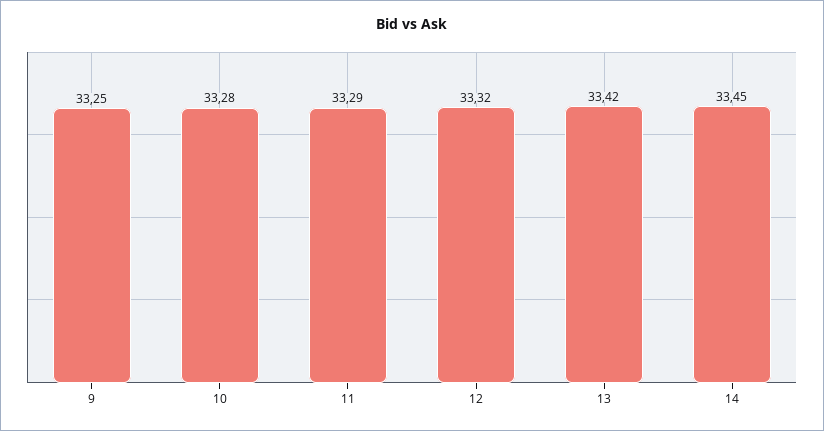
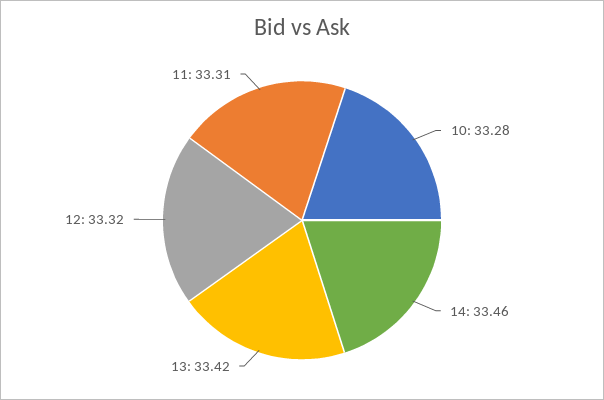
  {
-   "9": 33.25,
    "10": 33.28,
-   "11": 33.29,
+   "11": 33.31,
    "12": 33.32,
    "13": 33.42,
-   "14": 33.45
+   "14": 33.46
  }

